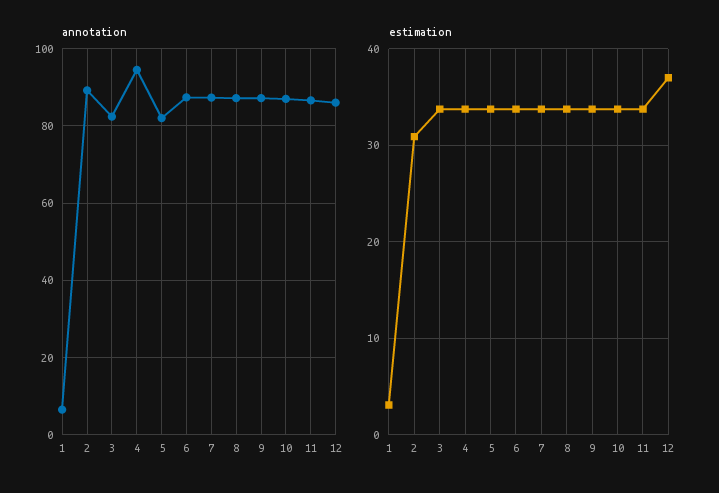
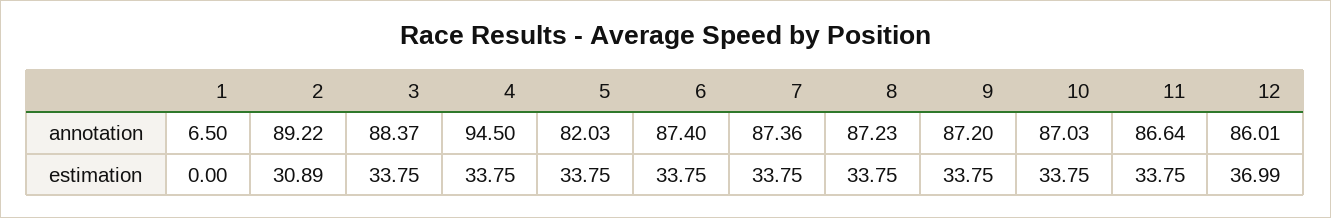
  {
    "annotation": {
      "1": 6.5,
      "2": 89.22,
-     "3": 82,
+     "3": 88.37,
      "4": 94.5,
      "5": 82.03,
      "6": 87.4,
      "7": 87.36,
      "8": 87.23,
      "9": 87.2,
      "10": 87.03,
      "11": 86.64,
      "12": 86.01
    },
    "estimation": {
-     "1": 3,
+     "1": 0,
      "2": 30.89,
      "3": 33.75,
      "4": 33.75,
      "5": 33.75,
      "6": 33.75,
      "7": 33.75,
      "8": 33.75,
      "9": 33.75,
      "10": 33.75,
      "11": 33.75,
      "12": 36.99
    }
  }

